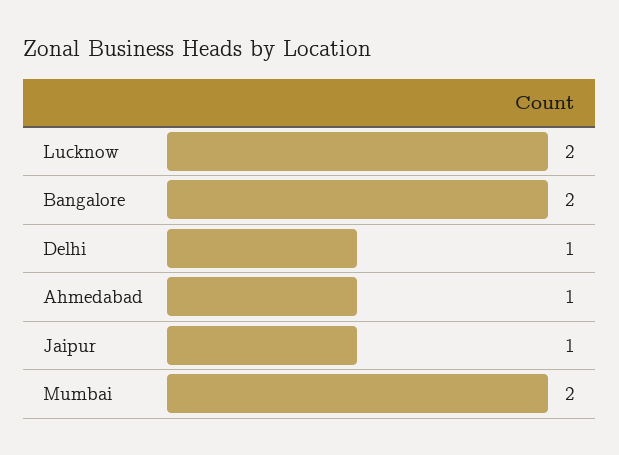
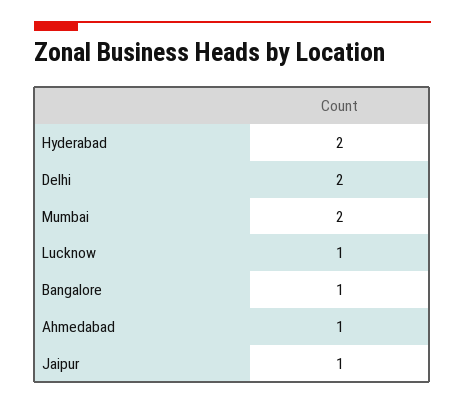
  {
-   "Lucknow": 2,
+   "Lucknow": 1,
-   "Bangalore": 2,
+   "Bangalore": 1,
-   "Delhi": 1,
+   "Delhi": 2,
    "Ahmedabad": 1,
    "Jaipur": 1,
-   "Mumbai": 2
+   "Mumbai": 2,
+   "Hyderabad": 2
  }

